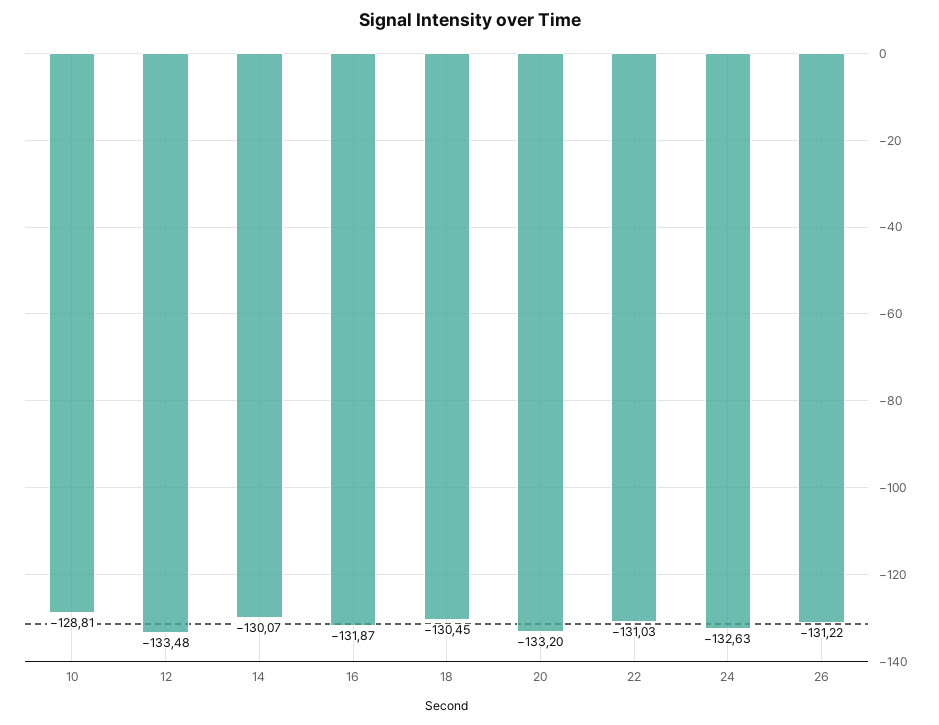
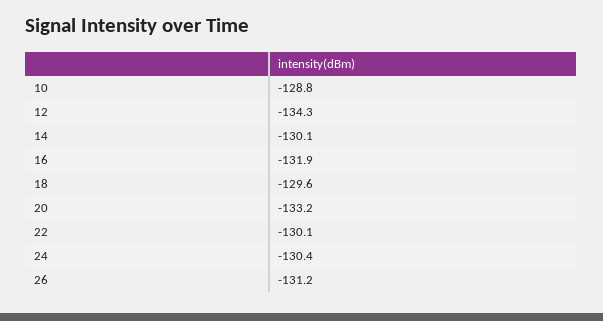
  {
    "10": -128.81,
-   "12": -133.48,
+   "12": -134.3,
    "14": -130.07,
    "16": -131.87,
-   "18": -130.45,
+   "18": -129.6,
    "20": -133.2,
-   "22": -131.03,
+   "22": -130.1,
-   "24": -132.63,
+   "24": -130.4,
    "26": -131.22
  }

